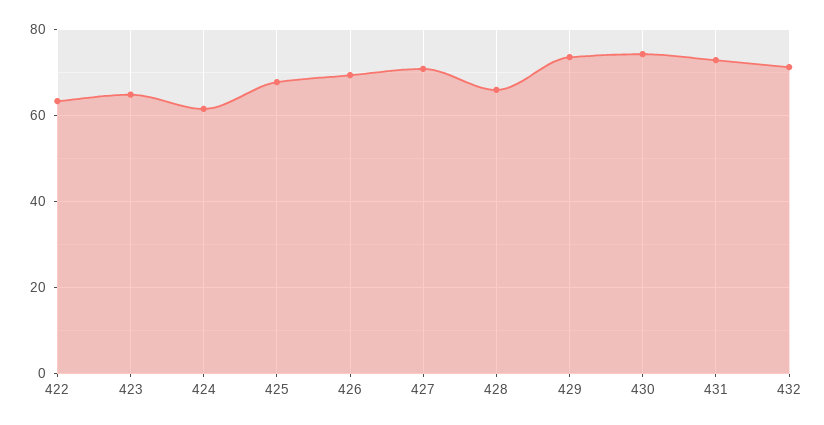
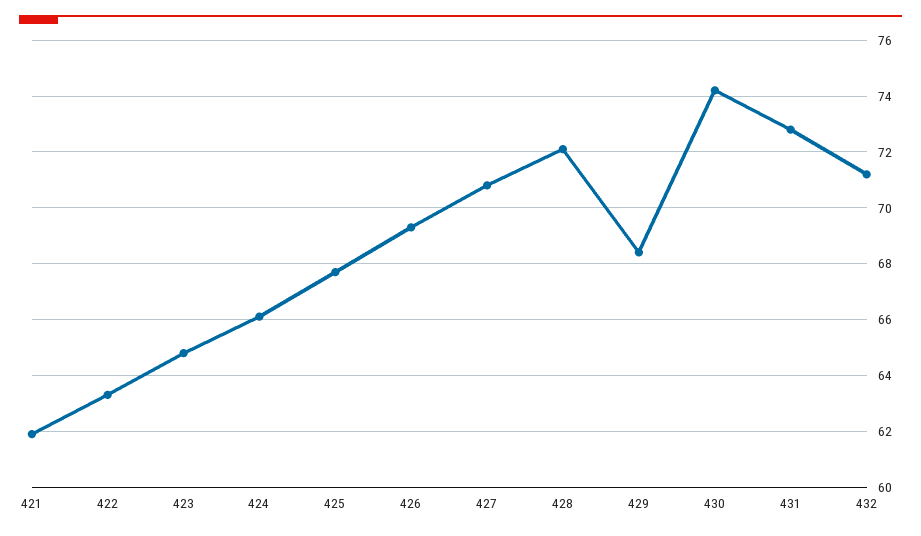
  {
    "422": 63.5,
    "423": 65,
-   "424": 62,
+   "424": 66,
    "425": 67.5,
    "426": 69.5,
    "427": 71,
-   "428": 66,
+   "428": 72,
-   "429": 74,
+   "429": 68.5,
    "430": 74,
    "431": 73,
-   "432": 71
+   "432": 71,
+   "421": 62
  }

